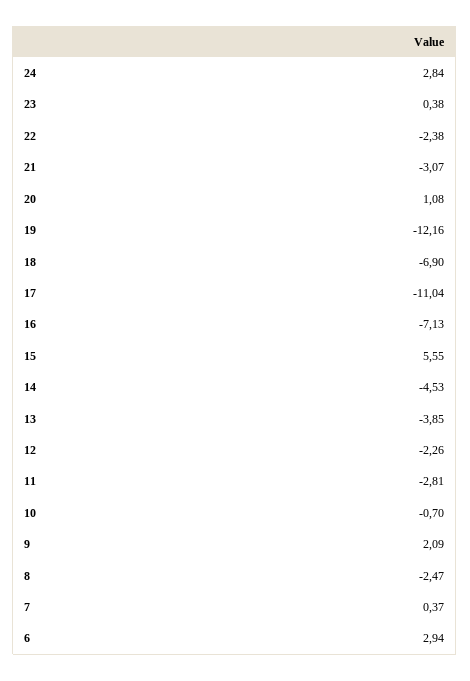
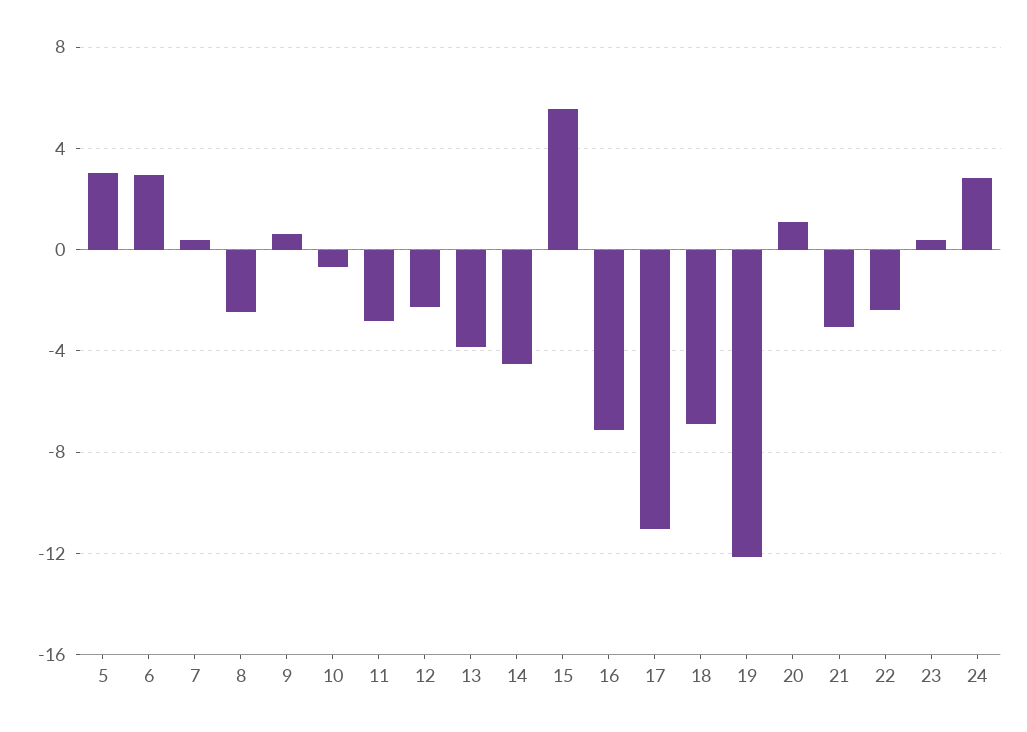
  {
    "24": 2.84,
    "23": 0.38,
    "22": -2.38,
    "21": -3.07,
    "20": 1.08,
    "19": -12.16,
    "18": -6.9,
    "17": -11.04,
    "16": -7.13,
    "15": 5.55,
    "14": -4.53,
    "13": -3.85,
    "12": -2.26,
    "11": -2.81,
    "10": -0.7,
-   "9": 2.09,
+   "9": 0.5,
    "8": -2.47,
    "7": 0.37,
-   "6": 2.94
+   "6": 2.94,
+   "5": 3
  }

